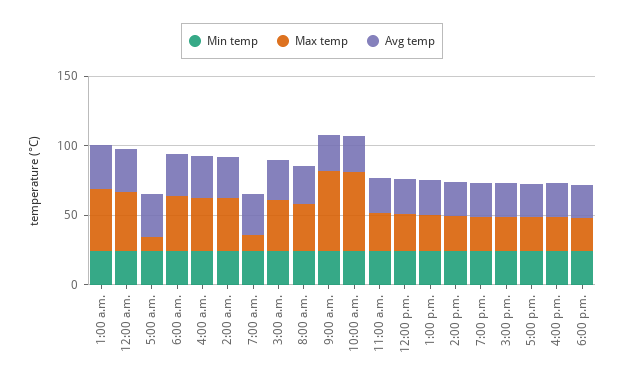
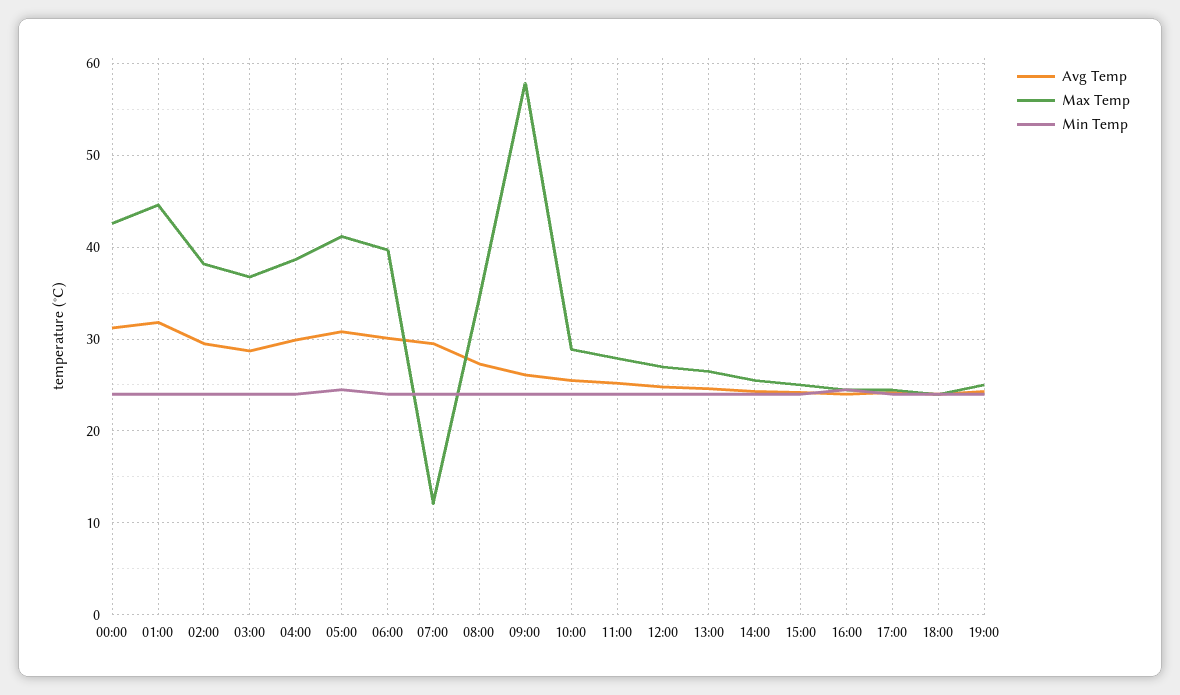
  {
    "Min temp": {
      "1:00 a.m.": 24,
      "12:00 a.m.": 24,
      "5:00 a.m.": 25,
      "6:00 a.m.": 24,
      "4:00 a.m.": 24,
      "2:00 a.m.": 24,
      "7:00 a.m.": 24,
      "3:00 a.m.": 24,
      "8:00 a.m.": 24,
      "9:00 a.m.": 24,
      "10:00 a.m.": 24,
      "11:00 a.m.": 24,
      "12:00 p.m.": 24,
      "1:00 p.m.": 24,
      "2:00 p.m.": 24,
      "7:00 p.m.": 24,
      "3:00 p.m.": 24,
      "5:00 p.m.": 24,
      "4:00 p.m.": 25,
      "6:00 p.m.": 24
    },
    "Max temp": {
      "1:00 a.m.": 45,
      "12:00 a.m.": 43,
-     "5:00 a.m.": 10,
+     "5:00 a.m.": 41,
      "6:00 a.m.": 40,
      "4:00 a.m.": 39,
      "2:00 a.m.": 38,
      "7:00 a.m.": 12,
      "3:00 a.m.": 37,
      "8:00 a.m.": 34,
      "9:00 a.m.": 58,
-     "10:00 a.m.": 60,
+     "10:00 a.m.": 29,
      "11:00 a.m.": 28,
      "12:00 p.m.": 27,
      "1:00 p.m.": 27,
      "2:00 p.m.": 26,
      "7:00 p.m.": 25,
      "3:00 p.m.": 25,
      "5:00 p.m.": 25,
      "4:00 p.m.": 25,
      "6:00 p.m.": 24
    },
    "Avg temp": {
      "1:00 a.m.": 32,
      "12:00 a.m.": 31,
      "5:00 a.m.": 31,
      "6:00 a.m.": 30,
      "4:00 a.m.": 30,
      "2:00 a.m.": 30,
      "7:00 a.m.": 30,
      "3:00 a.m.": 29,
      "8:00 a.m.": 27,
      "9:00 a.m.": 26,
      "10:00 a.m.": 26,
      "11:00 a.m.": 25,
      "12:00 p.m.": 25,
      "1:00 p.m.": 25,
      "2:00 p.m.": 24,
      "7:00 p.m.": 24,
      "3:00 p.m.": 24,
      "5:00 p.m.": 24,
      "4:00 p.m.": 24,
      "6:00 p.m.": 24
    }
  }

